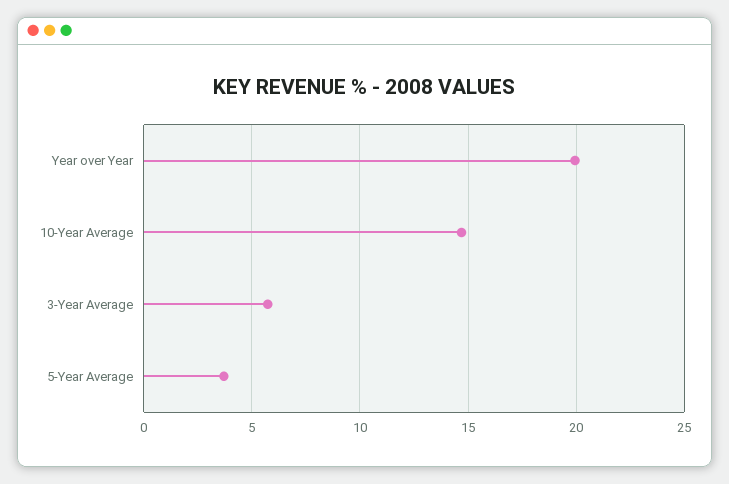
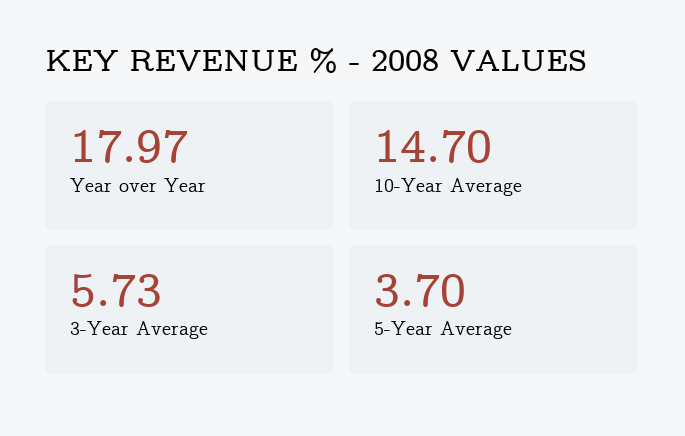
  {
-   "Year over Year": 20,
+   "Year over Year": 17.97,
    "10-Year Average": 14.7,
    "3-Year Average": 5.73,
    "5-Year Average": 3.7
  }

